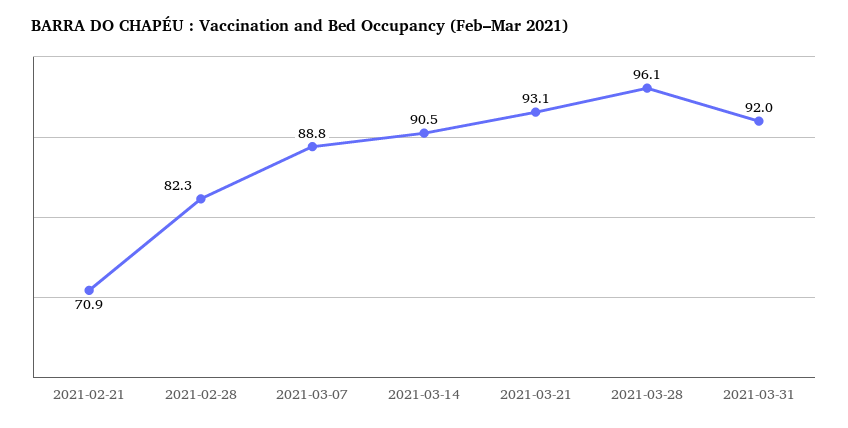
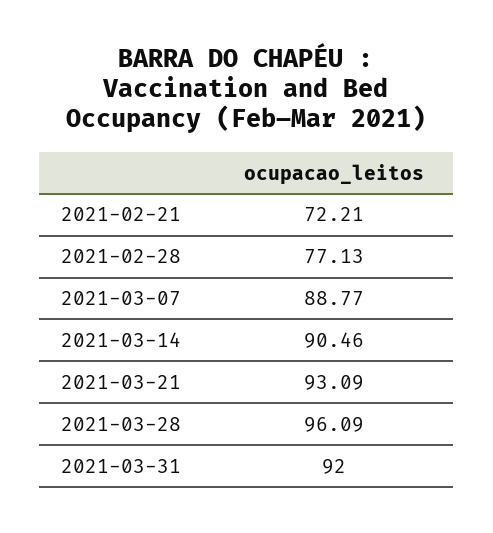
  {
-   "2021-02-21": 70.9,
+   "2021-02-21": 72.21,
-   "2021-02-28": 82.3,
+   "2021-02-28": 77.13,
    "2021-03-07": 88.77,
    "2021-03-14": 90.46,
    "2021-03-21": 93.09,
    "2021-03-28": 96.09,
    "2021-03-31": 92
  }

